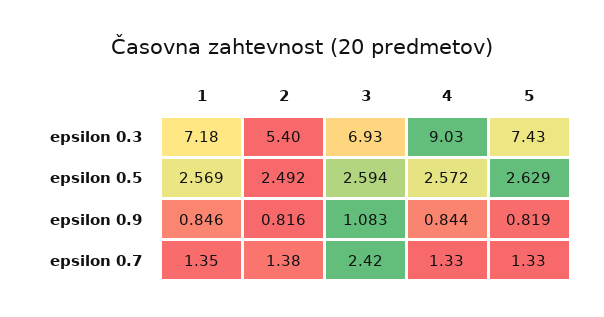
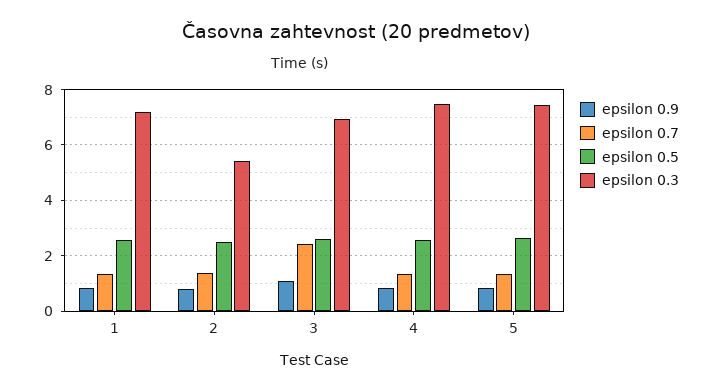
  {
    "epsilon 0.3": {
      "1": 7.18,
      "2": 5.4,
      "3": 6.93,
-     "4": 9.03,
+     "4": 7.5,
      "5": 7.43
    },
    "epsilon 0.5": {
      "1": 2.569,
      "2": 2.492,
      "3": 2.594,
      "4": 2.572,
      "5": 2.629
    },
    "epsilon 0.9": {
      "1": 0.846,
      "2": 0.816,
      "3": 1.083,
      "4": 0.844,
      "5": 0.819
    },
    "epsilon 0.7": {
      "1": 1.35,
      "2": 1.38,
      "3": 2.42,
      "4": 1.33,
      "5": 1.33
    }
  }

